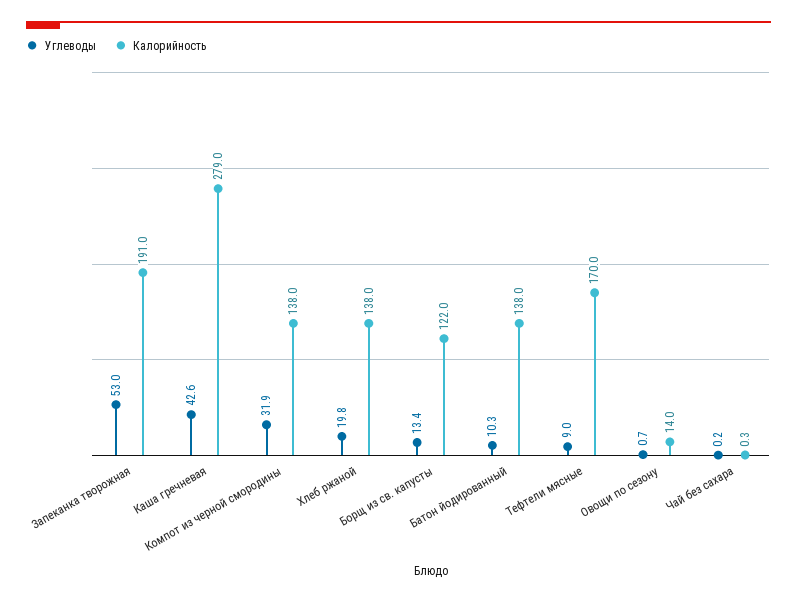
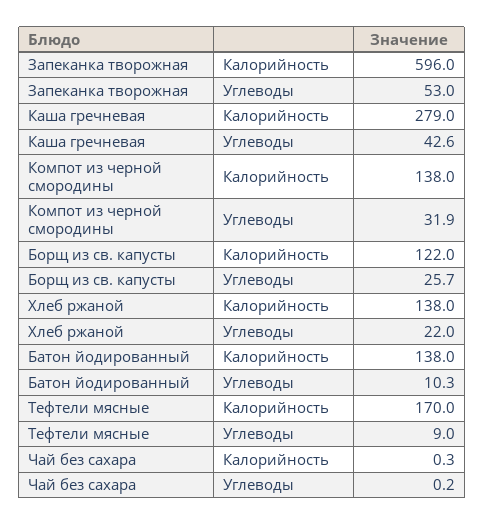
  {
    "Углеводы": {
      "Запеканка творожная": 53,
      "Каша гречневая": 42.6,
      "Компот из черной смородины": 31.9,
-     "Хлеб ржаной": 19.8,
+     "Хлеб ржаной": 22,
-     "Борщ из св. капусты": 13.4,
+     "Борщ из св. капусты": 25.7,
      "Батон йодированный": 10.3,
      "Тефтели мясные": 9,
-     "Овощи по сезону": 0.7,
      "Чай без сахара": 0.2
    },
    "Калорийность": {
-     "Запеканка творожная": 191,
+     "Запеканка творожная": 596,
      "Каша гречневая": 279,
      "Компот из черной смородины": 138,
      "Хлеб ржаной": 138,
      "Борщ из св. капусты": 122,
      "Батон йодированный": 138,
      "Тефтели мясные": 170,
-     "Овощи по сезону": 14,
      "Чай без сахара": 0.3
    }
  }

